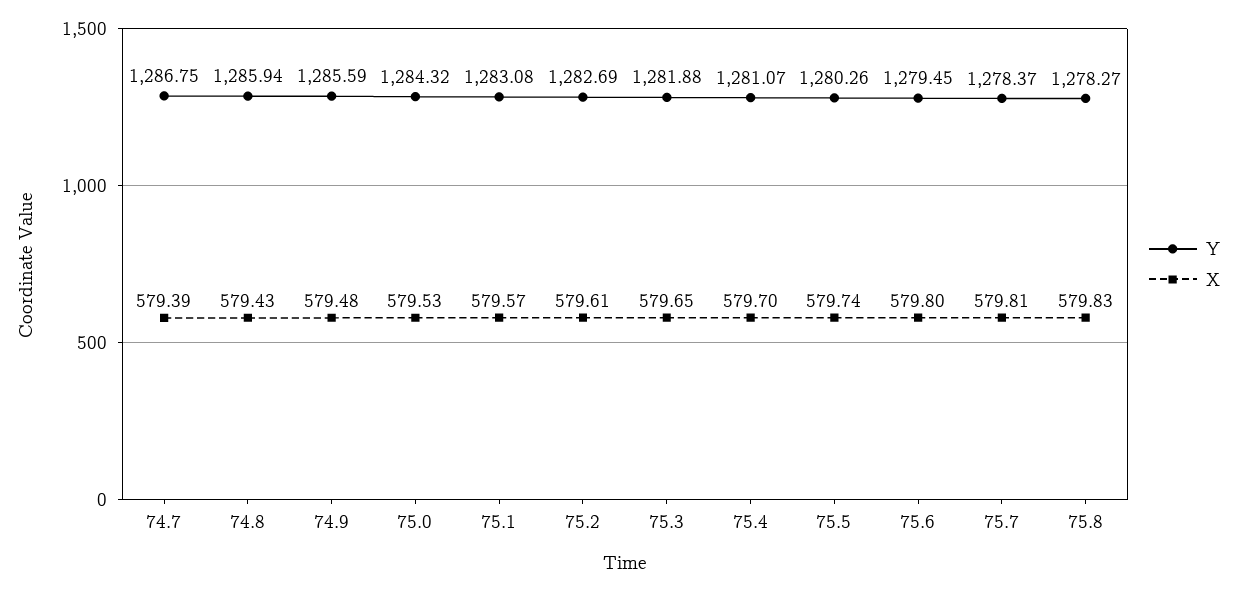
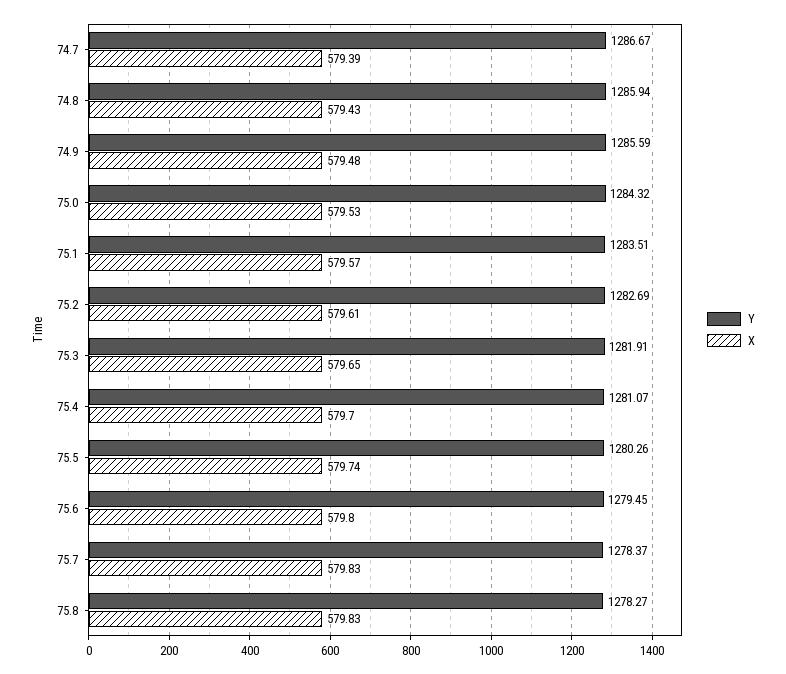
  {
    "Y": {
-     "74.7": 1286.75,
+     "74.7": 1286.67,
      "74.8": 1285.94,
      "74.9": 1285.59,
      "75.0": 1284.32,
-     "75.1": 1283.08,
+     "75.1": 1283.51,
      "75.2": 1282.69,
-     "75.3": 1281.88,
+     "75.3": 1281.91,
      "75.4": 1281.07,
      "75.5": 1280.26,
      "75.6": 1279.45,
      "75.7": 1278.37,
      "75.8": 1278.27
    },
    "X": {
      "74.7": 579.39,
      "74.8": 579.43,
      "74.9": 579.48,
      "75.0": 579.53,
      "75.1": 579.57,
      "75.2": 579.61,
      "75.3": 579.65,
      "75.4": 579.7,
      "75.5": 579.74,
      "75.6": 579.8,
-     "75.7": 579.81,
+     "75.7": 579.83,
      "75.8": 579.83
    }
  }

